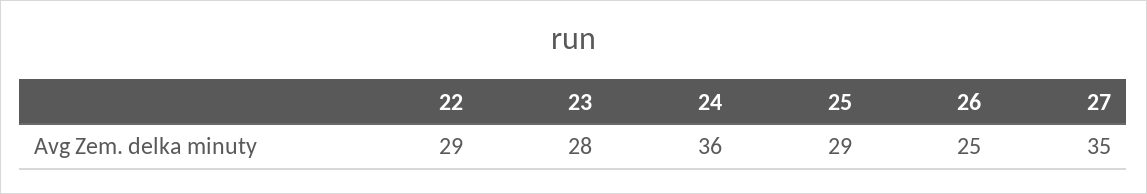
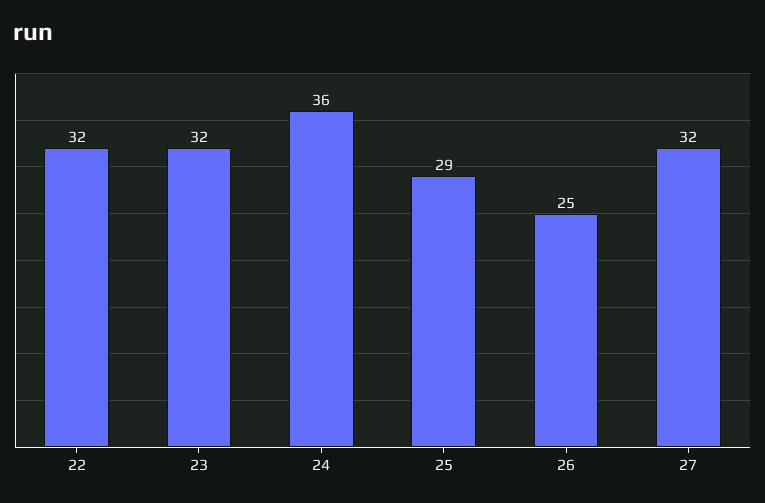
  {
-   "22": 29,
+   "22": 32,
-   "23": 28,
+   "23": 32,
    "24": 36,
    "25": 29,
    "26": 25,
-   "27": 35
+   "27": 32
  }

